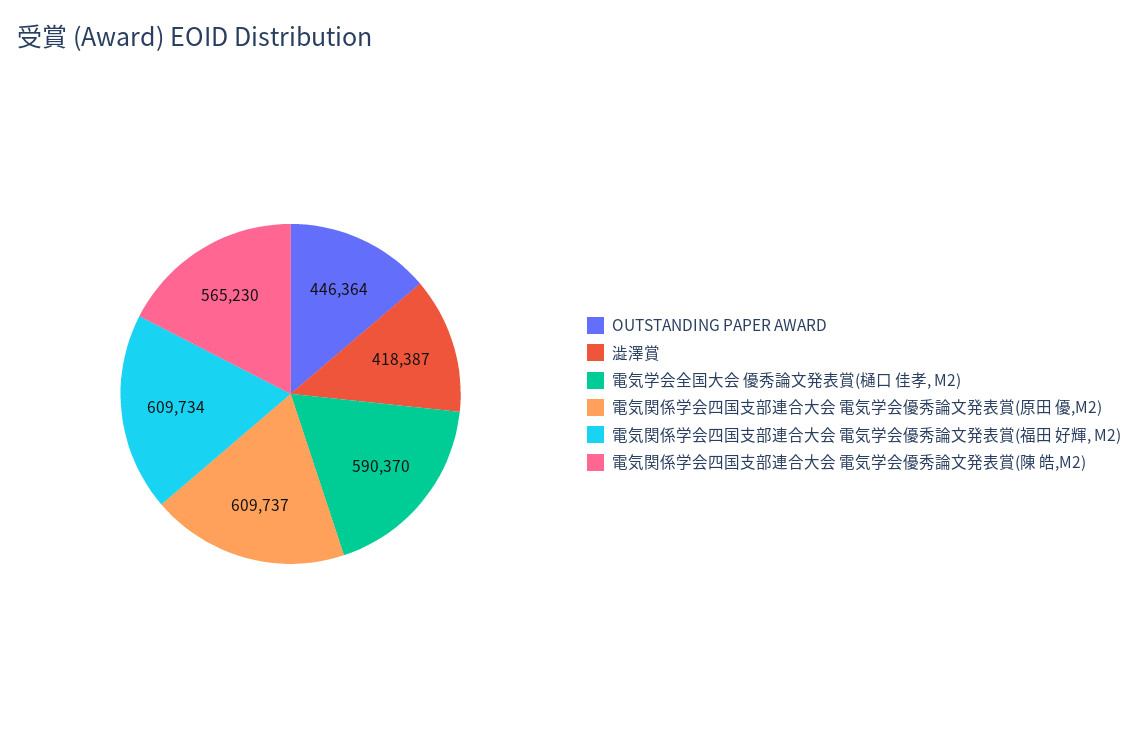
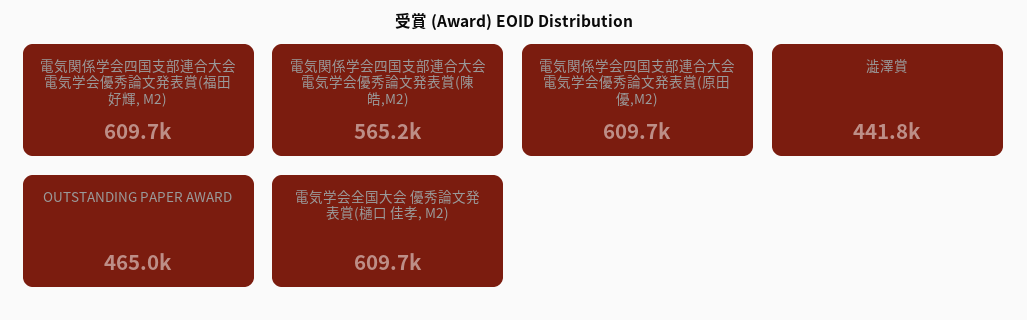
  {
-   "OUTSTANDING PAPER AWARD": 446364,
+   "OUTSTANDING PAPER AWARD": 465000,
-   "澁澤賞": 418387,
+   "澁澤賞": 441800,
-   "電気学会全国大会 優秀論文発表賞(樋口 佳孝, M2)": 590370,
+   "電気学会全国大会 優秀論文発表賞(樋口 佳孝, M2)": 609700,
    "電気関係学会四国支部連合大会 電気学会優秀論文発表賞(原田 優,M2)": 609737,
    "電気関係学会四国支部連合大会 電気学会優秀論文発表賞(福田 好輝, M2)": 609734,
    "電気関係学会四国支部連合大会 電気学会優秀論文発表賞(陳 皓,M2)": 565230
  }

